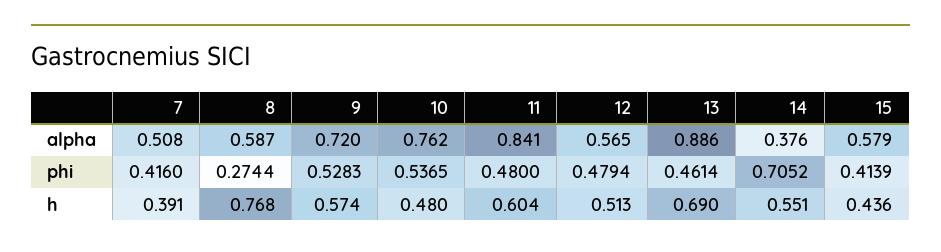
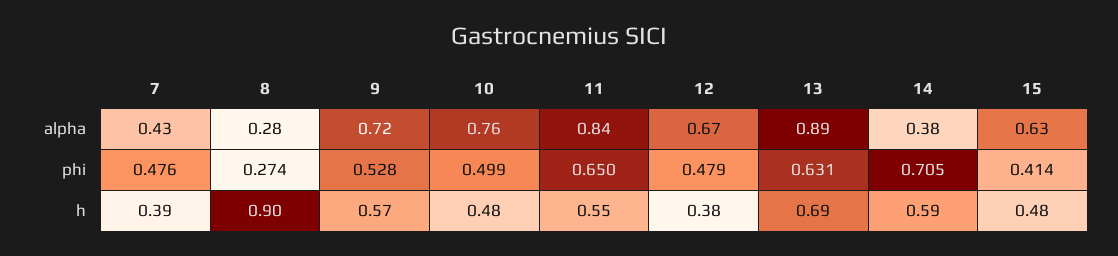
  {
    "7": {
-     "alpha": 0.508,
+     "alpha": 0.43,
-     "phi": 0.416,
+     "phi": 0.476,
      "h": 0.391
    },
    "8": {
-     "alpha": 0.587,
+     "alpha": 0.28,
      "phi": 0.2744,
-     "h": 0.768
+     "h": 0.9
    },
    "9": {
      "alpha": 0.72,
      "phi": 0.5283,
      "h": 0.574
    },
    "10": {
      "alpha": 0.762,
-     "phi": 0.5365,
+     "phi": 0.499,
      "h": 0.48
    },
    "11": {
      "alpha": 0.841,
-     "phi": 0.48,
+     "phi": 0.65,
-     "h": 0.604
+     "h": 0.55
    },
    "12": {
-     "alpha": 0.565,
+     "alpha": 0.67,
      "phi": 0.4794,
-     "h": 0.513
+     "h": 0.38
    },
    "13": {
      "alpha": 0.886,
-     "phi": 0.4614,
+     "phi": 0.631,
      "h": 0.69
    },
    "14": {
      "alpha": 0.376,
      "phi": 0.7052,
-     "h": 0.551
+     "h": 0.59
    },
    "15": {
-     "alpha": 0.579,
+     "alpha": 0.63,
      "phi": 0.4139,
-     "h": 0.436
+     "h": 0.48
    }
  }

